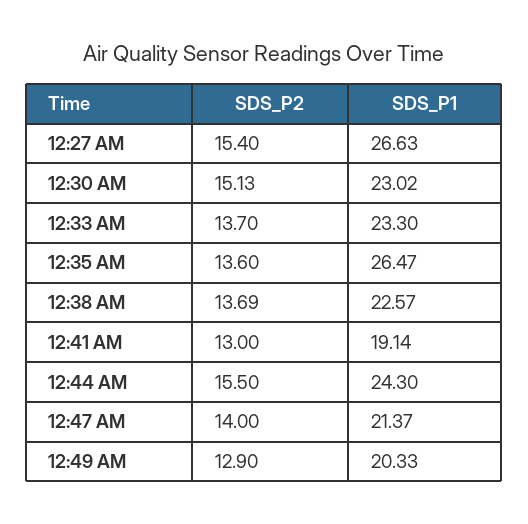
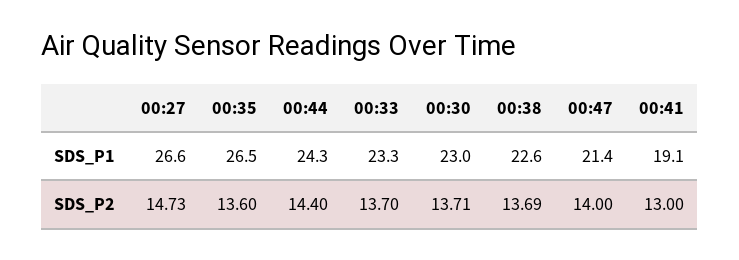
  {
    "SDS_P2": {
-     "12:27 AM": 15.4,
+     "12:27 AM": 14.73,
-     "12:30 AM": 15.13,
+     "12:30 AM": 13.71,
      "12:33 AM": 13.7,
      "12:35 AM": 13.6,
      "12:38 AM": 13.69,
      "12:41 AM": 13,
-     "12:44 AM": 15.5,
+     "12:44 AM": 14.4,
-     "12:47 AM": 14,
+     "12:47 AM": 14
-     "12:49 AM": 12.9
    },
    "SDS_P1": {
      "12:27 AM": 26.63,
      "12:30 AM": 23.02,
      "12:33 AM": 23.3,
      "12:35 AM": 26.47,
      "12:38 AM": 22.57,
      "12:41 AM": 19.14,
      "12:44 AM": 24.3,
-     "12:47 AM": 21.37,
+     "12:47 AM": 21.37
-     "12:49 AM": 20.33
    }
  }

